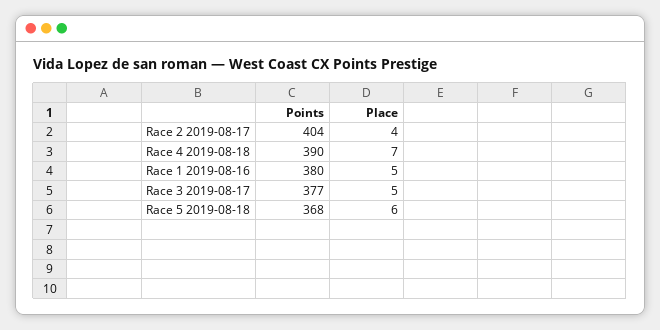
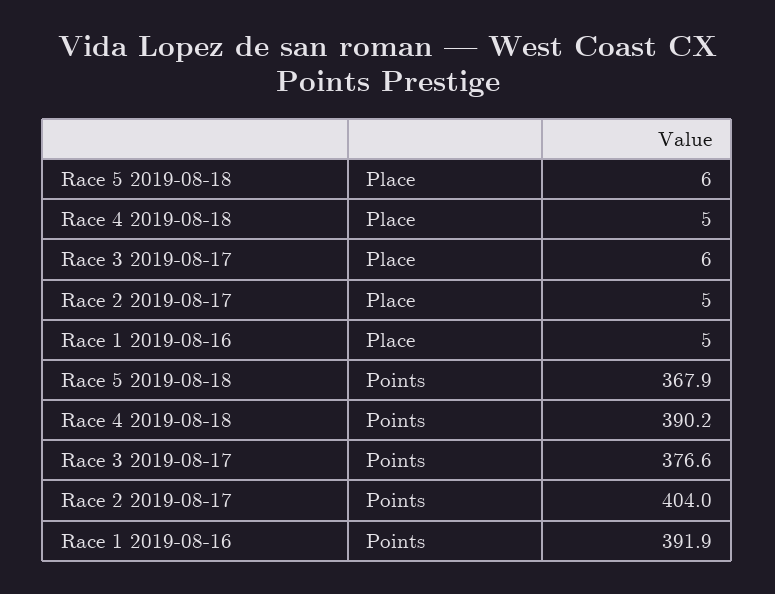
  {
    "Points": {
      "Race 2 2019-08-17": 404,
      "Race 4 2019-08-18": 390.2,
-     "Race 1 2019-08-16": 380,
+     "Race 1 2019-08-16": 391.9,
      "Race 3 2019-08-17": 376.6,
      "Race 5 2019-08-18": 367.9
    },
    "Place": {
-     "Race 2 2019-08-17": 4,
+     "Race 2 2019-08-17": 5,
-     "Race 4 2019-08-18": 7,
+     "Race 4 2019-08-18": 5,
      "Race 1 2019-08-16": 5,
-     "Race 3 2019-08-17": 5,
+     "Race 3 2019-08-17": 6,
      "Race 5 2019-08-18": 6
    }
  }

